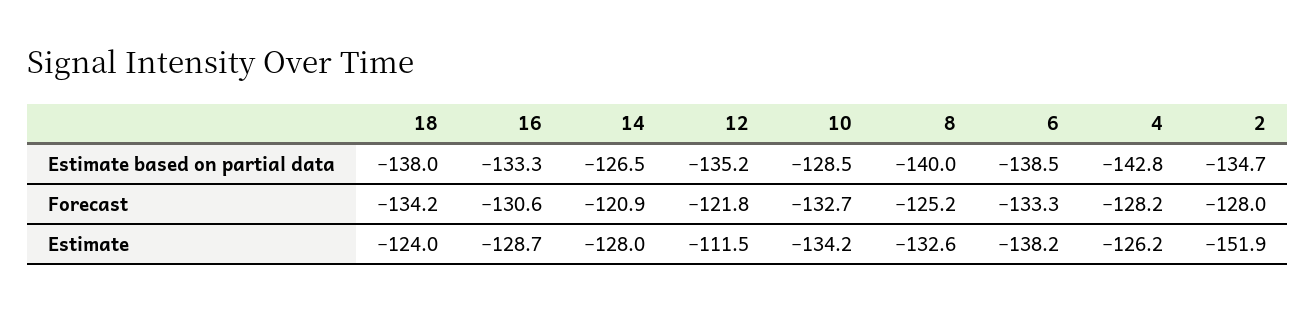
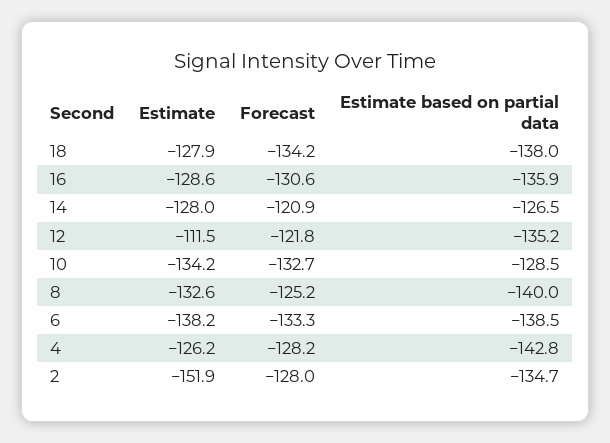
  {
    "18": {
      "Estimate based on partial data": -138,
      "Forecast": -134.2,
-     "Estimate": -124
+     "Estimate": -127.9
    },
    "16": {
-     "Estimate based on partial data": -133.3,
+     "Estimate based on partial data": -135.9,
      "Forecast": -130.6,
-     "Estimate": -128.7
+     "Estimate": -128.6
    },
    "14": {
      "Estimate based on partial data": -126.5,
      "Forecast": -120.9,
      "Estimate": -128
    },
    "12": {
      "Estimate based on partial data": -135.2,
      "Forecast": -121.8,
      "Estimate": -111.5
    },
    "10": {
      "Estimate based on partial data": -128.5,
      "Forecast": -132.7,
      "Estimate": -134.2
    },
    "8": {
      "Estimate based on partial data": -140,
      "Forecast": -125.2,
      "Estimate": -132.6
    },
    "6": {
      "Estimate based on partial data": -138.5,
      "Forecast": -133.3,
      "Estimate": -138.2
    },
    "4": {
      "Estimate based on partial data": -142.8,
      "Forecast": -128.2,
      "Estimate": -126.2
    },
    "2": {
      "Estimate based on partial data": -134.7,
      "Forecast": -128,
      "Estimate": -151.9
    }
  }

